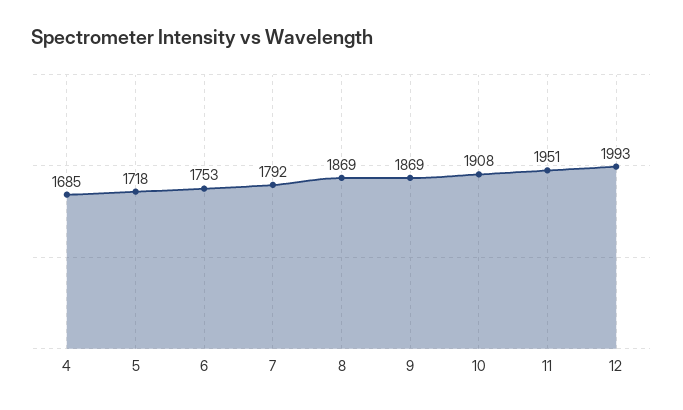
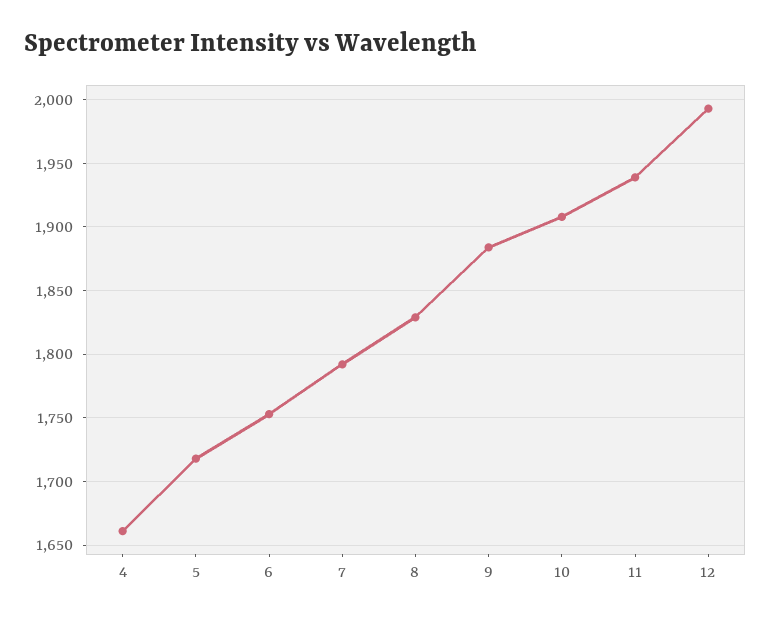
  {
-   "4": 1685,
+   "4": 1660,
    "5": 1718,
    "6": 1753,
    "7": 1792,
-   "8": 1869,
+   "8": 1830,
-   "9": 1869,
+   "9": 1885,
    "10": 1908,
-   "11": 1951,
+   "11": 1940,
    "12": 1993
  }

